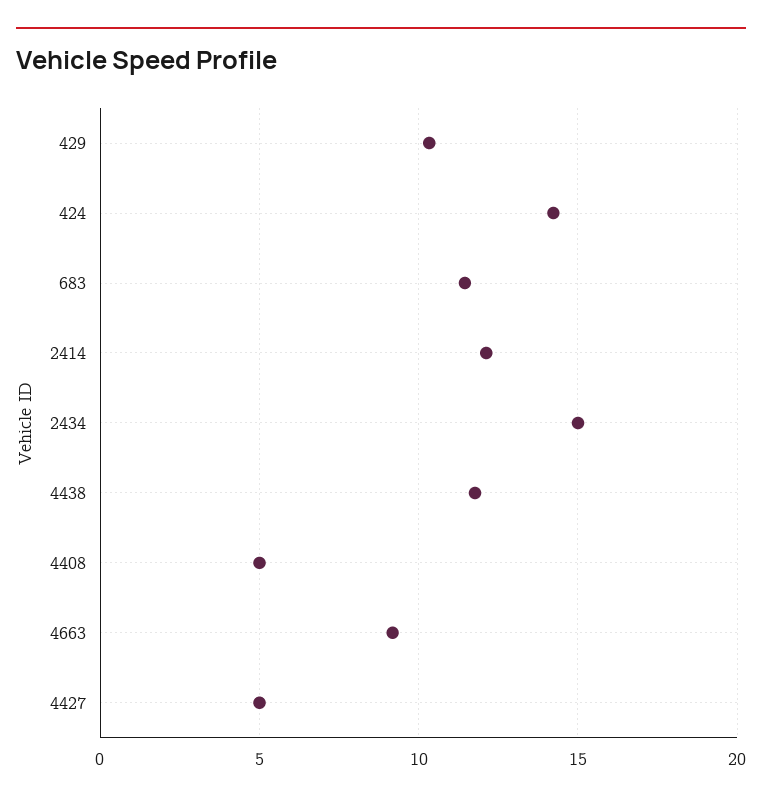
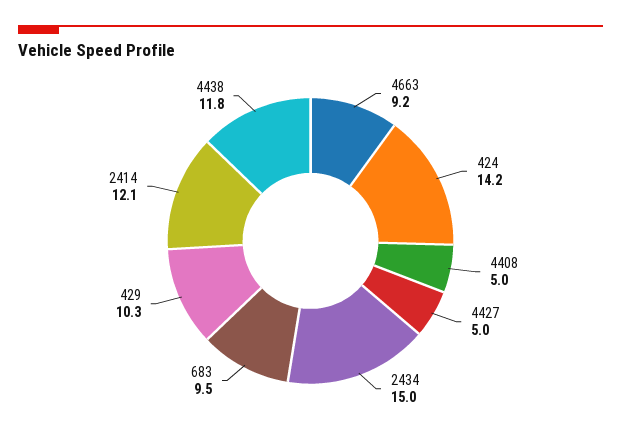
  {
    "429": 10.3,
    "424": 14.2,
-   "683": 11.5,
+   "683": 9.5,
    "2414": 12.1,
    "2434": 15,
    "4438": 11.8,
    "4408": 5,
    "4663": 9.2,
    "4427": 5
  }

